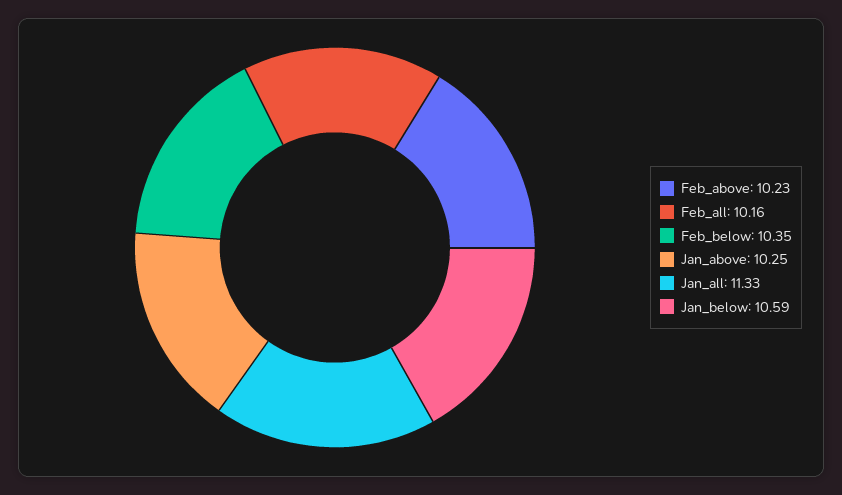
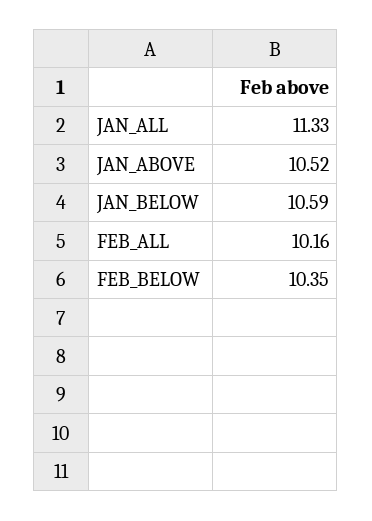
  {
-   "Feb_above": 10.23,
    "Feb_all": 10.16,
    "Feb_below": 10.35,
-   "Jan_above": 10.25,
+   "Jan_above": 10.52,
    "Jan_all": 11.33,
    "Jan_below": 10.59
  }

